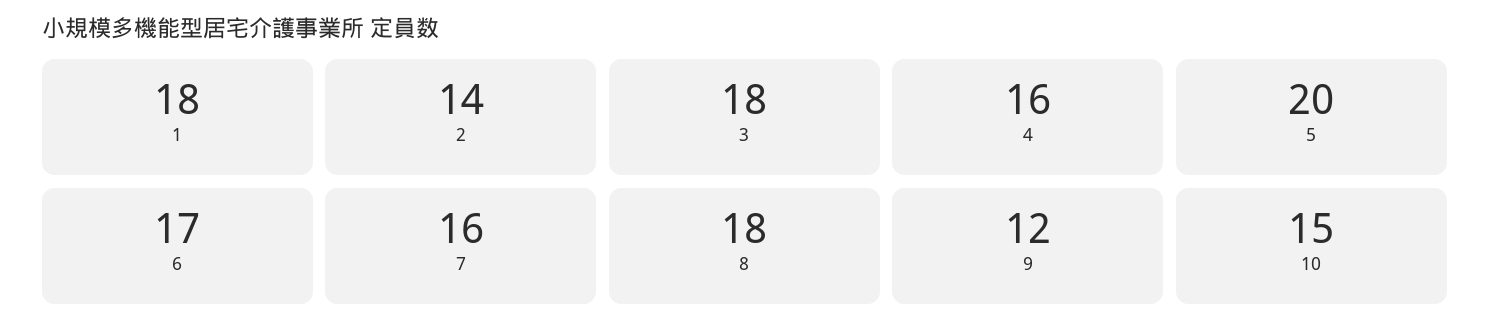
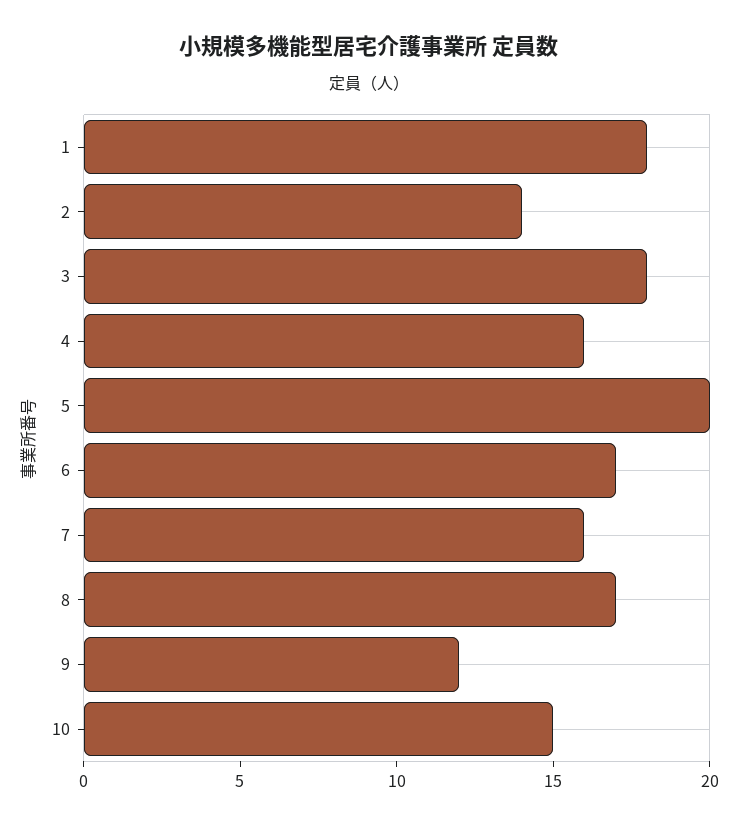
  {
    "1": 18,
    "2": 14,
    "3": 18,
    "4": 16,
    "5": 20,
    "6": 17,
    "7": 16,
-   "8": 18,
+   "8": 17,
    "9": 12,
    "10": 15
  }

